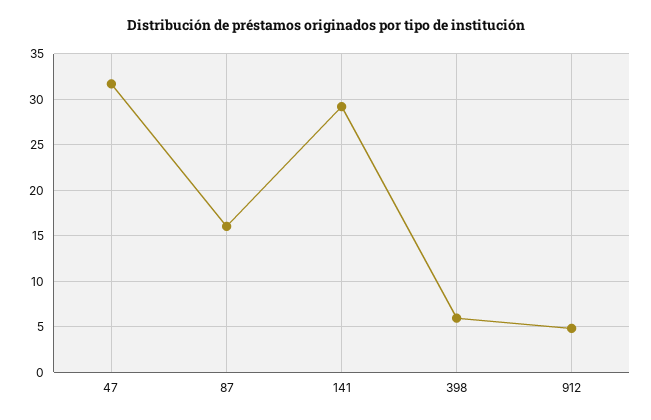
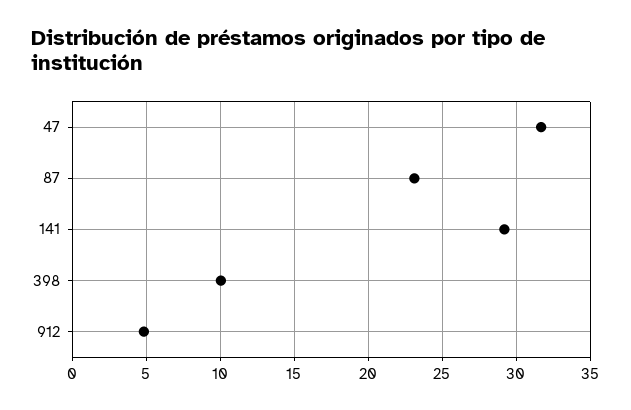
  {
    "47": 31.5,
-   "87": 16,
+   "87": 23,
    "141": 29,
-   "398": 6,
+   "398": 10,
    "912": 5
  }

